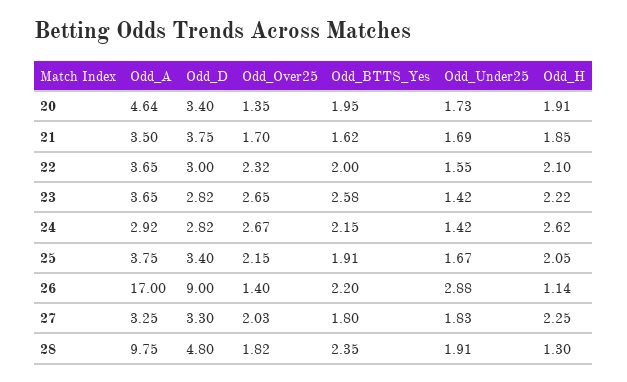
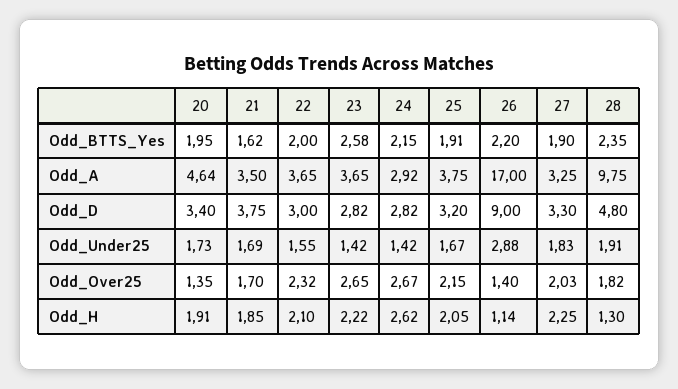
  {
    "Odd_A": {
      "20": 4.64,
      "21": 3.5,
      "22": 3.65,
      "23": 3.65,
      "24": 2.92,
      "25": 3.75,
      "26": 17,
      "27": 3.25,
      "28": 9.75
    },
    "Odd_D": {
      "20": 3.4,
      "21": 3.75,
      "22": 3,
      "23": 2.82,
      "24": 2.82,
-     "25": 3.4,
+     "25": 3.2,
      "26": 9,
      "27": 3.3,
      "28": 4.8
    },
    "Odd_Over25": {
      "20": 1.35,
      "21": 1.7,
      "22": 2.32,
      "23": 2.65,
      "24": 2.67,
      "25": 2.15,
      "26": 1.4,
      "27": 2.03,
      "28": 1.82
    },
    "Odd_BTTS_Yes": {
      "20": 1.95,
      "21": 1.62,
      "22": 2,
      "23": 2.58,
      "24": 2.15,
      "25": 1.91,
      "26": 2.2,
-     "27": 1.8,
+     "27": 1.9,
      "28": 2.35
    },
    "Odd_Under25": {
      "20": 1.73,
      "21": 1.69,
      "22": 1.55,
      "23": 1.42,
      "24": 1.42,
      "25": 1.67,
      "26": 2.88,
      "27": 1.83,
      "28": 1.91
    },
    "Odd_H": {
      "20": 1.91,
      "21": 1.85,
      "22": 2.1,
      "23": 2.22,
      "24": 2.62,
      "25": 2.05,
      "26": 1.14,
      "27": 2.25,
      "28": 1.3
    }
  }

